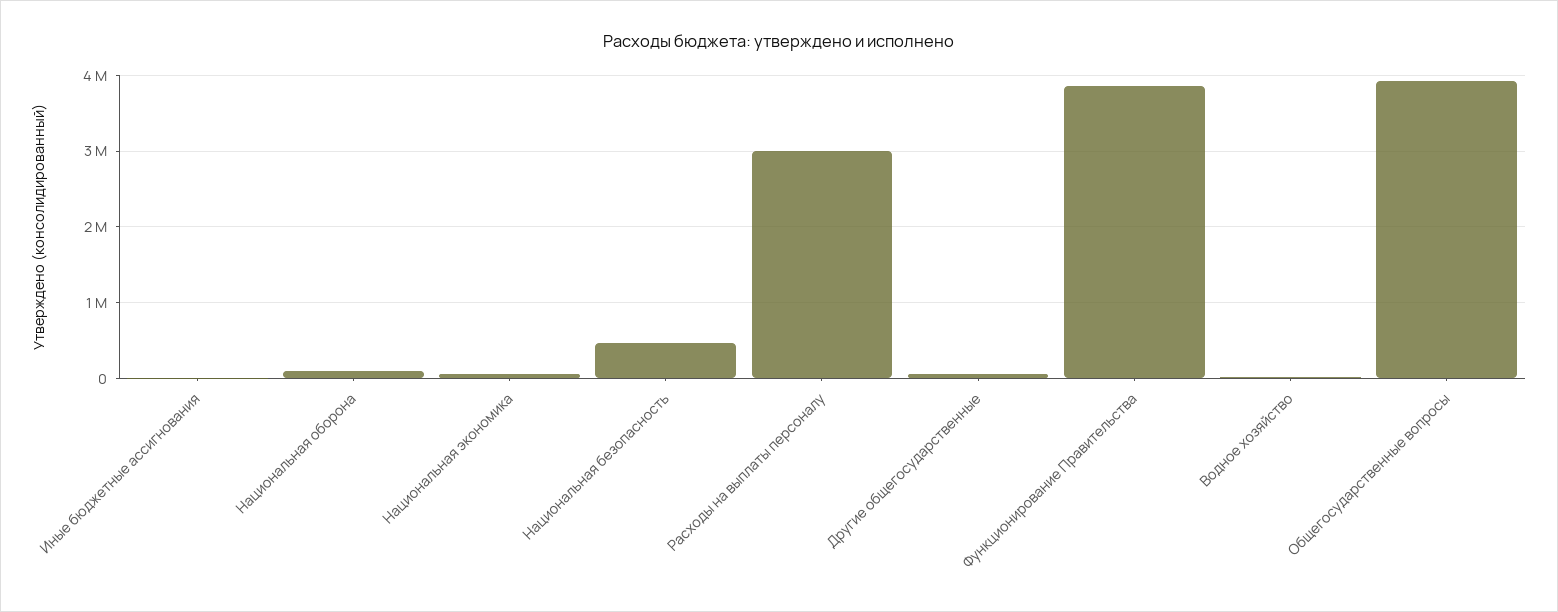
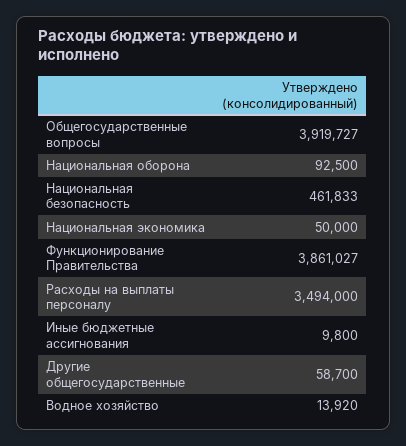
  {
    "Иные бюджетные ассигнования": 9800,
    "Национальная оборона": 92500,
    "Национальная экономика": 50000,
    "Национальная безопасность": 461833,
-   "Расходы на выплаты персоналу": 3000000,
+   "Расходы на выплаты персоналу": 3494000,
    "Другие общегосударственные": 58700,
    "Функционирование Правительства": 3861027,
    "Водное хозяйство": 13920,
    "Общегосударственные вопросы": 3919727
  }

